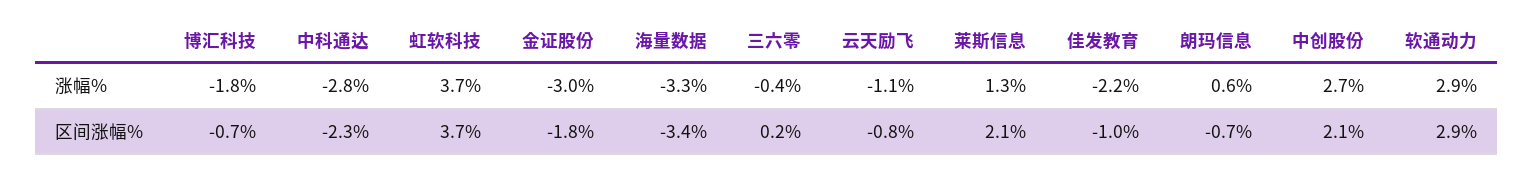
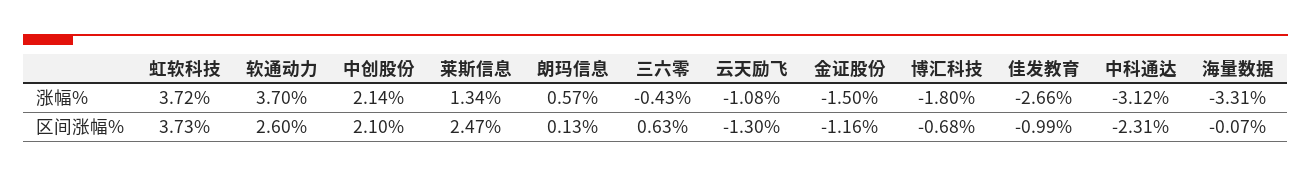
  {
    "博汇科技": {
      "涨幅%": -1.8,
      "区间涨幅%": -0.68
    },
    "中科通达": {
-     "涨幅%": -2.8,
+     "涨幅%": -3.12,
      "区间涨幅%": -2.31
    },
    "虹软科技": {
      "涨幅%": 3.72,
      "区间涨幅%": 3.73
    },
    "金证股份": {
-     "涨幅%": -3,
+     "涨幅%": -1.5,
-     "区间涨幅%": -1.8
+     "区间涨幅%": -1.16
    },
    "海量数据": {
      "涨幅%": -3.31,
-     "区间涨幅%": -3.4
+     "区间涨幅%": -0.07
    },
    "三六零": {
      "涨幅%": -0.43,
-     "区间涨幅%": 0.2
+     "区间涨幅%": 0.63
    },
    "云天励飞": {
      "涨幅%": -1.08,
-     "区间涨幅%": -0.8
+     "区间涨幅%": -1.3
    },
    "莱斯信息": {
      "涨幅%": 1.34,
-     "区间涨幅%": 2.1
+     "区间涨幅%": 2.47
    },
    "佳发教育": {
-     "涨幅%": -2.2,
+     "涨幅%": -2.66,
      "区间涨幅%": -0.99
    },
    "朗玛信息": {
      "涨幅%": 0.57,
-     "区间涨幅%": -0.7
+     "区间涨幅%": 0.13
    },
    "中创股份": {
-     "涨幅%": 2.7,
+     "涨幅%": 2.14,
      "区间涨幅%": 2.1
    },
    "软通动力": {
-     "涨幅%": 2.9,
+     "涨幅%": 3.7,
-     "区间涨幅%": 2.9
+     "区间涨幅%": 2.6
    }
  }

